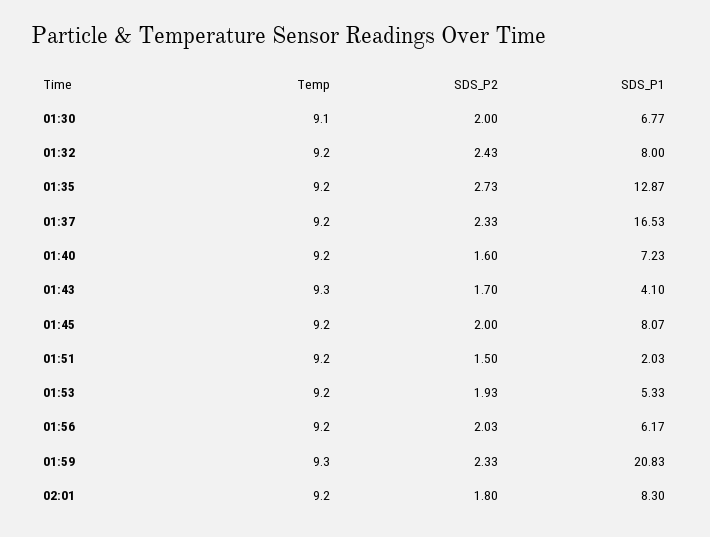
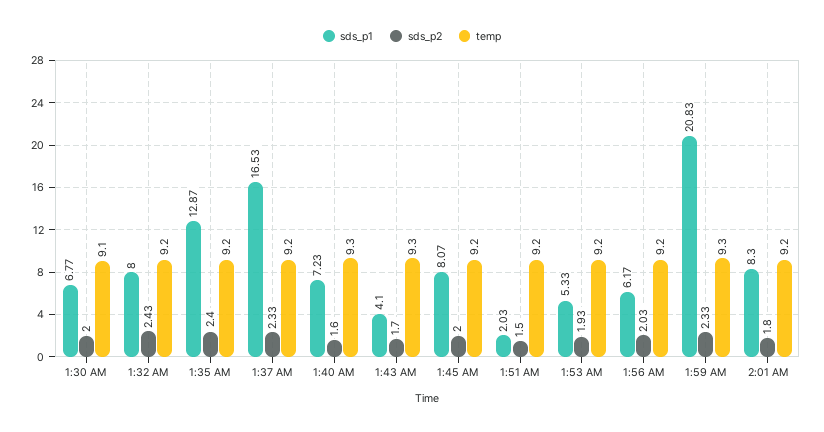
  {
    "Temp": {
      "01:30": 9.1,
      "01:32": 9.2,
      "01:35": 9.2,
      "01:37": 9.2,
-     "01:40": 9.2,
+     "01:40": 9.3,
      "01:43": 9.3,
      "01:45": 9.2,
      "01:51": 9.2,
      "01:53": 9.2,
      "01:56": 9.2,
      "01:59": 9.3,
      "02:01": 9.2
    },
    "SDS_P2": {
      "01:30": 2,
      "01:32": 2.43,
-     "01:35": 2.73,
+     "01:35": 2.4,
      "01:37": 2.33,
      "01:40": 1.6,
      "01:43": 1.7,
      "01:45": 2,
      "01:51": 1.5,
      "01:53": 1.93,
      "01:56": 2.03,
      "01:59": 2.33,
      "02:01": 1.8
    },
    "SDS_P1": {
      "01:30": 6.77,
      "01:32": 8,
      "01:35": 12.87,
      "01:37": 16.53,
      "01:40": 7.23,
      "01:43": 4.1,
      "01:45": 8.07,
      "01:51": 2.03,
      "01:53": 5.33,
      "01:56": 6.17,
      "01:59": 20.83,
      "02:01": 8.3
    }
  }

